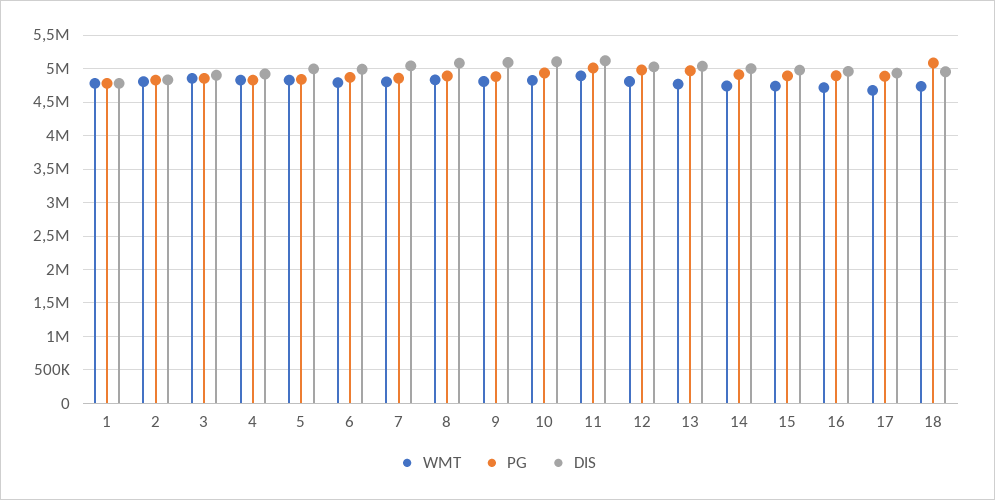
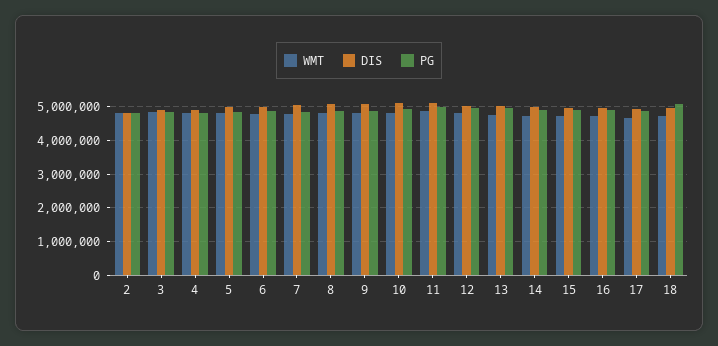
  {
    "WMT": {
-     "1": 4800000,
      "2": 4800000,
      "3": 4900000,
      "4": 4800000,
      "5": 4800000,
      "6": 4800000,
      "7": 4800000,
      "8": 4800000,
      "9": 4800000,
      "10": 4800000,
      "11": 4900000,
      "12": 4800000,
      "13": 4800000,
      "14": 4700000,
      "15": 4700000,
      "16": 4700000,
      "17": 4700000,
      "18": 4700000
    },
    "PG": {
-     "1": 4800000,
      "2": 4800000,
      "3": 4900000,
      "4": 4800000,
      "5": 4800000,
      "6": 4900000,
      "7": 4900000,
      "8": 4900000,
      "9": 4900000,
      "10": 4900000,
      "11": 5000000,
      "12": 5000000,
      "13": 5000000,
      "14": 4900000,
      "15": 4900000,
      "16": 4900000,
      "17": 4900000,
      "18": 5100000
    },
    "DIS": {
-     "1": 4800000,
      "2": 4800000,
      "3": 4900000,
      "4": 4900000,
      "5": 5000000,
      "6": 5000000,
      "7": 5000000,
      "8": 5100000,
      "9": 5100000,
      "10": 5100000,
      "11": 5100000,
      "12": 5000000,
      "13": 5000000,
      "14": 5000000,
      "15": 5000000,
      "16": 5000000,
      "17": 4900000,
      "18": 5000000
    }
  }

